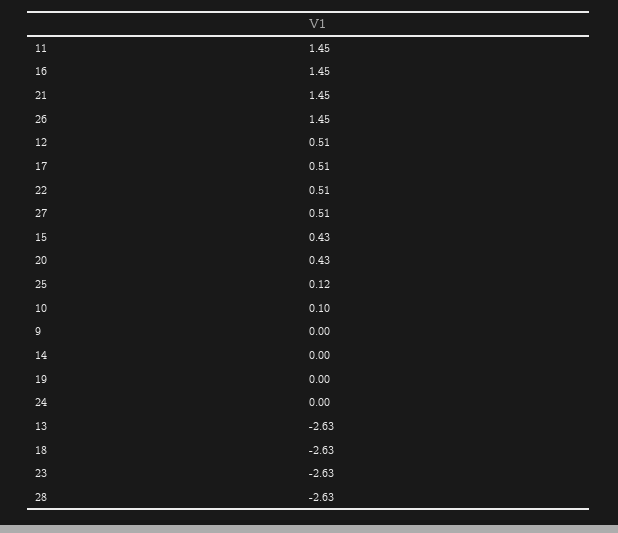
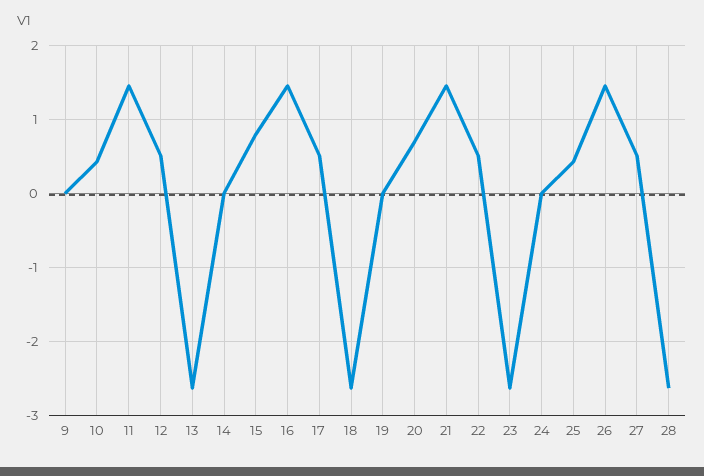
  {
    "11": 1.45,
    "16": 1.45,
    "21": 1.45,
    "26": 1.45,
    "12": 0.51,
    "17": 0.51,
    "22": 0.51,
    "27": 0.51,
-   "15": 0.43,
+   "15": 0.8,
-   "20": 0.43,
+   "20": 0.7,
-   "25": 0.12,
+   "25": 0.4,
-   "10": 0.1,
+   "10": 0.4,
    "9": 0,
    "14": 0,
    "19": 0,
    "24": 0,
    "13": -2.63,
    "18": -2.63,
    "23": -2.63,
    "28": -2.63
  }

